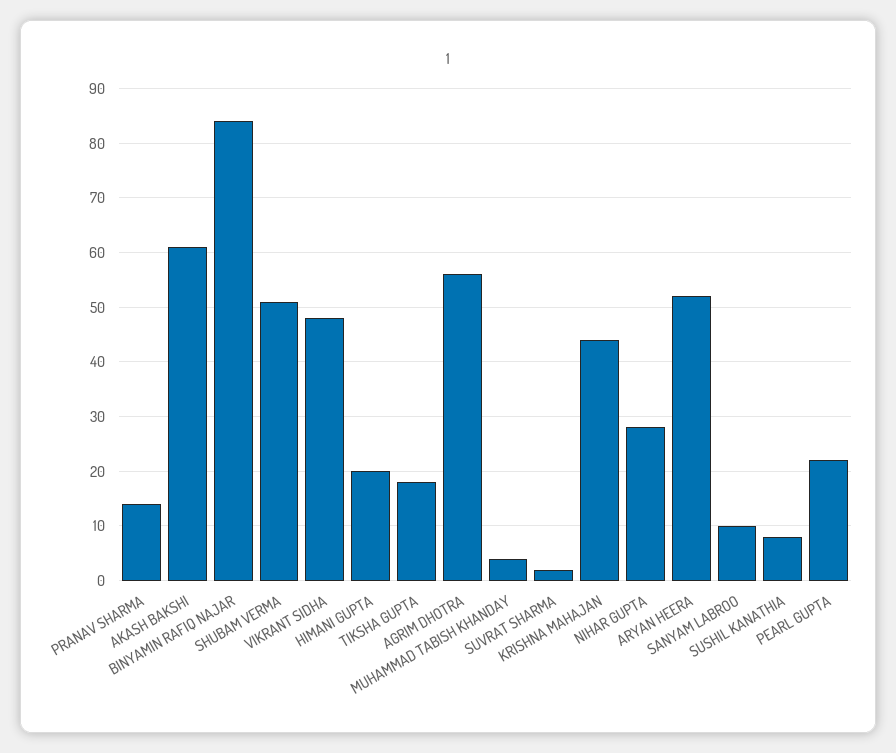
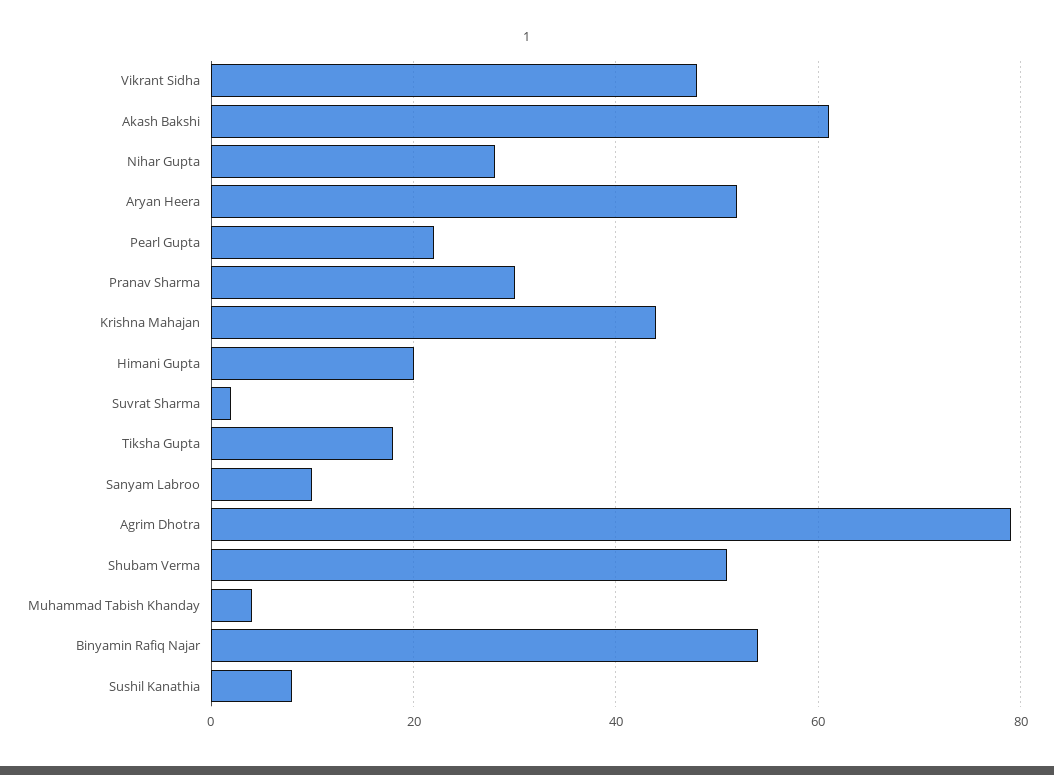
  {
-   "PRANAV SHARMA": 15,
+   "PRANAV SHARMA": 30,
    "AKASH BAKSHI": 60,
-   "BINYAMIN RAFIQ NAJAR": 85,
+   "BINYAMIN RAFIQ NAJAR": 55,
    "SHUBAM VERMA": 50,
    "VIKRANT SIDHA": 50,
    "HIMANI GUPTA": 20,
    "TIKSHA GUPTA": 20,
-   "AGRIM DHOTRA": 55,
+   "AGRIM DHOTRA": 80,
    "MUHAMMAD TABISH KHANDAY": 5,
    "SUVRAT SHARMA": 0,
    "KRISHNA MAHAJAN": 45,
    "NIHAR GUPTA": 30,
    "ARYAN HEERA": 50,
    "SANYAM LABROO": 10,
    "SUSHIL KANATHIA": 10,
    "PEARL GUPTA": 20
  }

